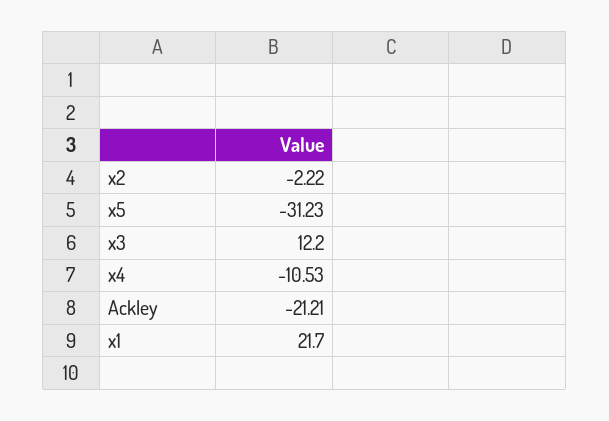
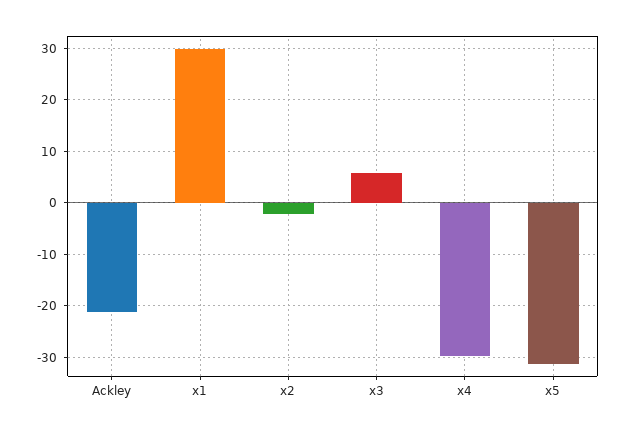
  {
    "x2": -2.22,
    "x5": -31.23,
-   "x3": 12.2,
+   "x3": 6,
-   "x4": -10.53,
+   "x4": -30,
    "Ackley": -21.21,
-   "x1": 21.7
+   "x1": 30
  }

